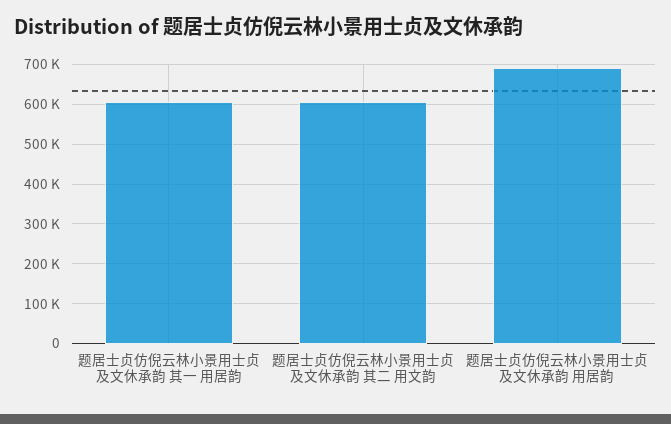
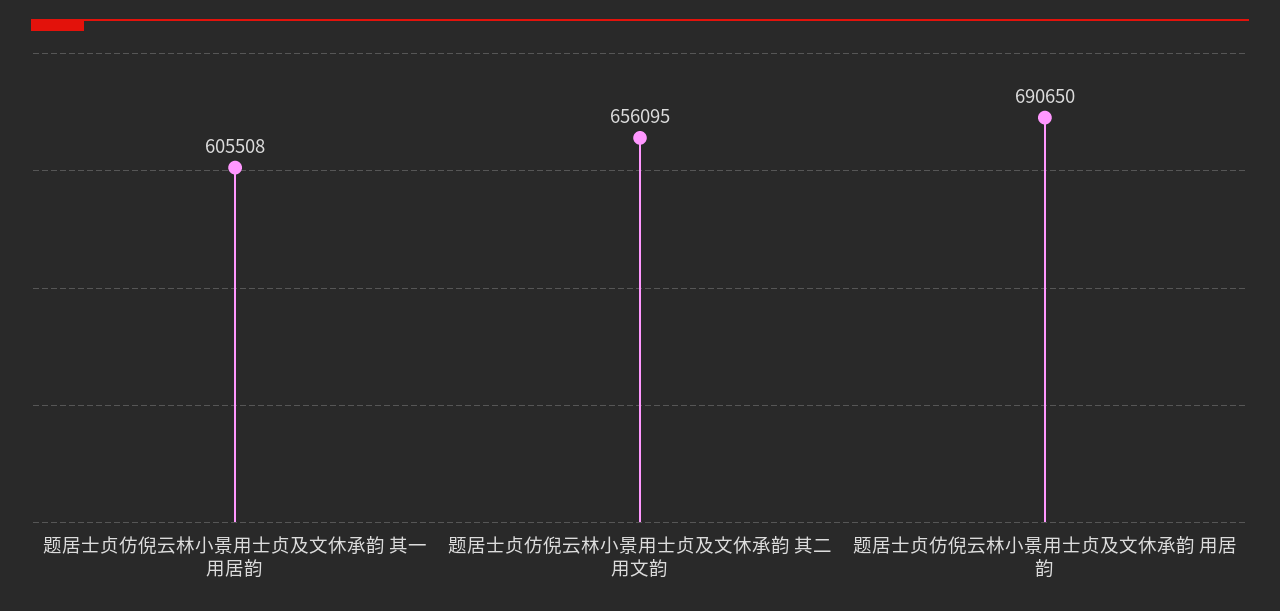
  {
    "题居士贞仿倪云林小景用士贞及文休承韵 其一 用居韵": 605508,
-   "题居士贞仿倪云林小景用士贞及文休承韵 其二 用文韵": 600000,
+   "题居士贞仿倪云林小景用士贞及文休承韵 其二 用文韵": 656095,
    "题居士贞仿倪云林小景用士贞及文休承韵 用居韵": 690650
  }

